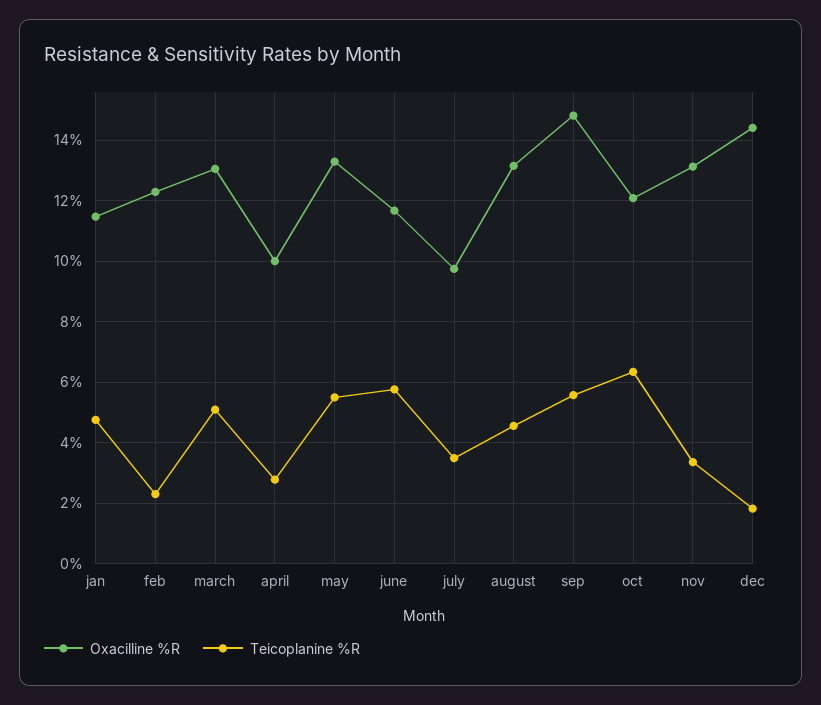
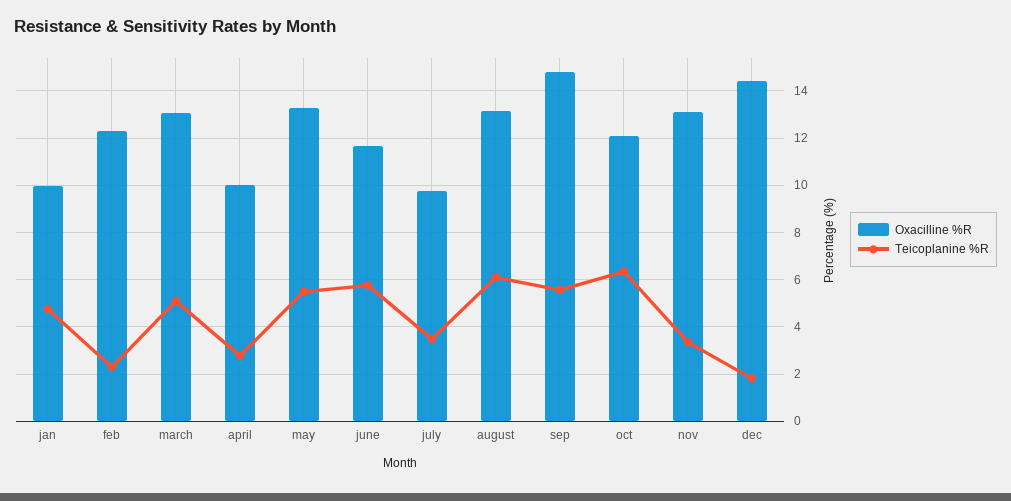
  {
    "Oxacilline %R": {
-     "jan": 11.4,
+     "jan": 10,
      "feb": 12.2,
      "march": 13,
      "april": 10,
      "may": 13.2,
      "june": 11.6,
      "july": 9.8,
      "august": 13.2,
      "sep": 14.8,
      "oct": 12,
      "nov": 13.2,
      "dec": 14.4
    },
    "Teicoplanine %R": {
      "jan": 4.8,
      "feb": 2.2,
      "march": 5,
      "april": 2.8,
      "may": 5.4,
      "june": 5.8,
      "july": 3.4,
-     "august": 4.6,
+     "august": 6,
      "sep": 5.6,
      "oct": 6.4,
      "nov": 3.4,
      "dec": 1.8
    }
  }

